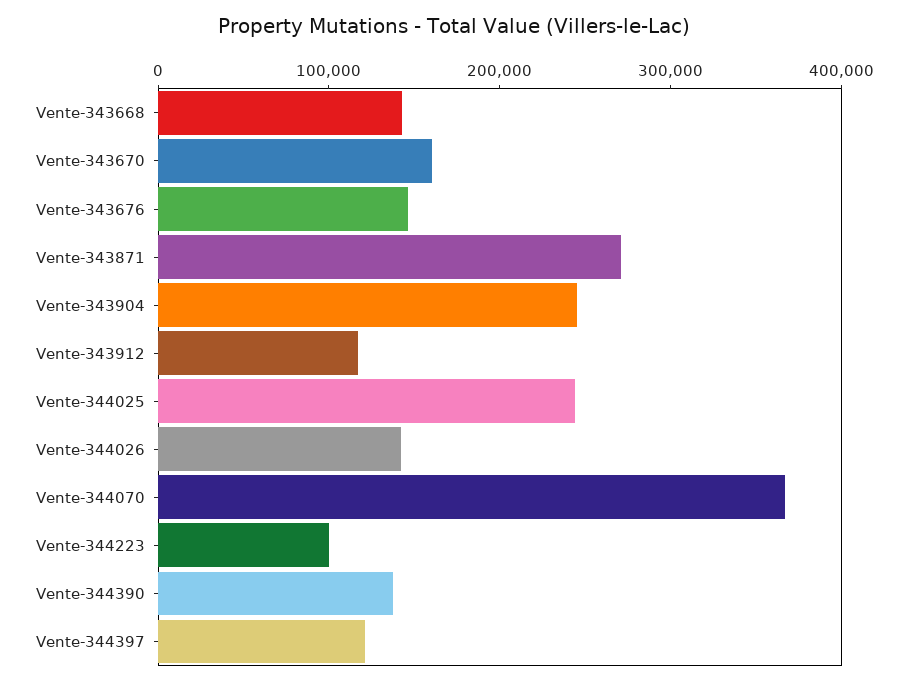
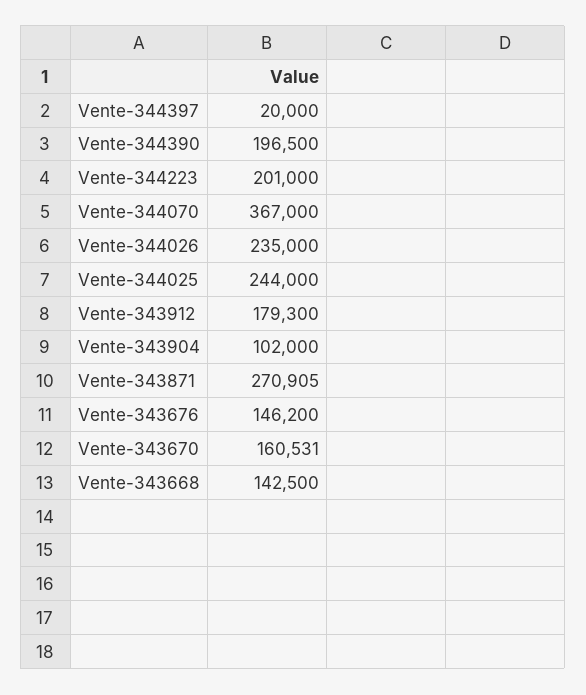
  {
    "Vente-343668": 142500,
    "Vente-343670": 160531,
    "Vente-343676": 146200,
    "Vente-343871": 270905,
-   "Vente-343904": 240000,
+   "Vente-343904": 102000,
-   "Vente-343912": 120000,
+   "Vente-343912": 179300,
    "Vente-344025": 244000,
-   "Vente-344026": 140000,
+   "Vente-344026": 235000,
    "Vente-344070": 367000,
-   "Vente-344223": 100000,
+   "Vente-344223": 201000,
-   "Vente-344390": 140000,
+   "Vente-344390": 196500,
-   "Vente-344397": 120000
+   "Vente-344397": 20000
  }

